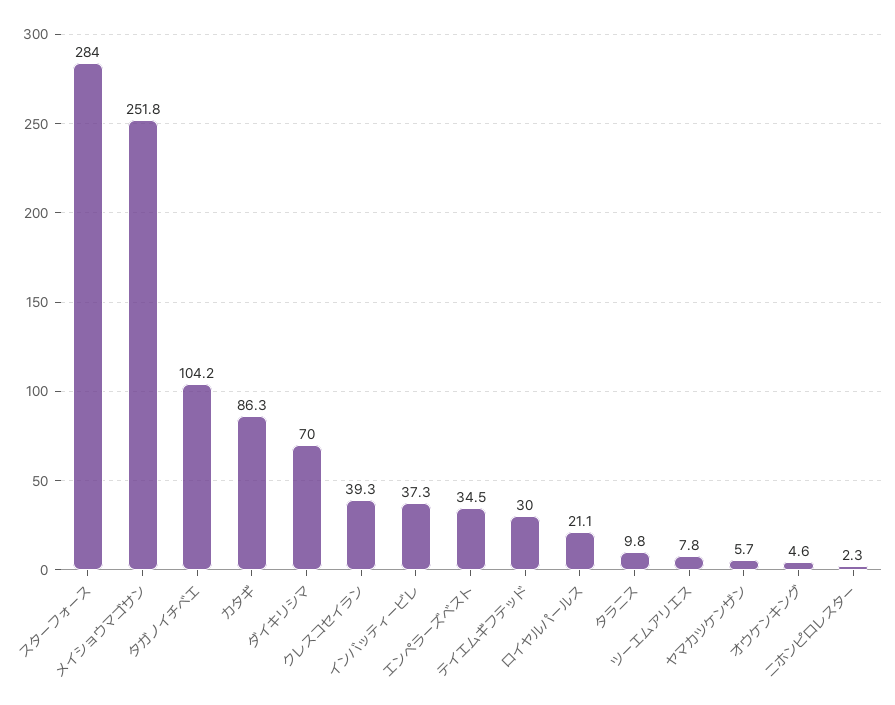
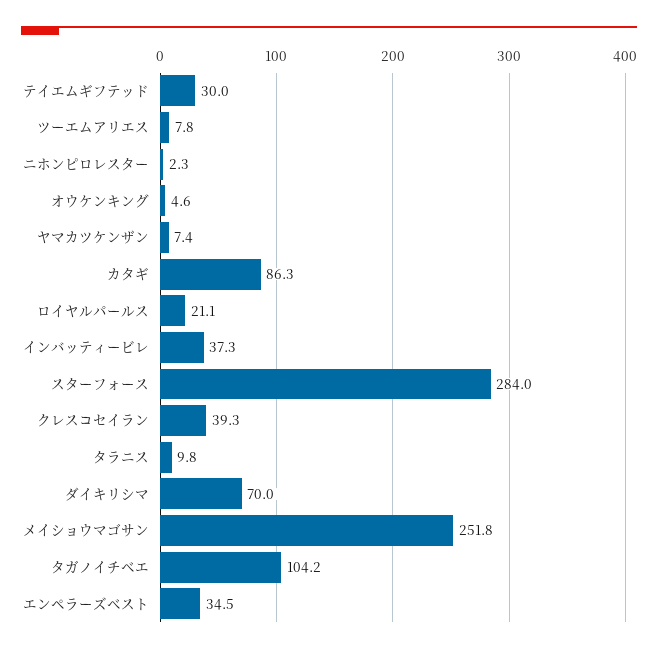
  {
    "スターフォース": 284,
    "メイショウマゴサン": 251.8,
    "タガノイチベエ": 104.2,
    "カタギ": 86.3,
    "ダイキリシマ": 70,
    "クレスコセイラン": 39.3,
    "インバッティービレ": 37.3,
    "エンペラーズベスト": 34.5,
    "テイエムギフテッド": 30,
    "ロイヤルパールス": 21.1,
    "タラニス": 9.8,
    "ツーエムアリエス": 7.8,
-   "ヤマカツケンザン": 5.7,
+   "ヤマカツケンザン": 7.4,
    "オウケンキング": 4.6,
    "ニホンピロレスター": 2.3
  }

